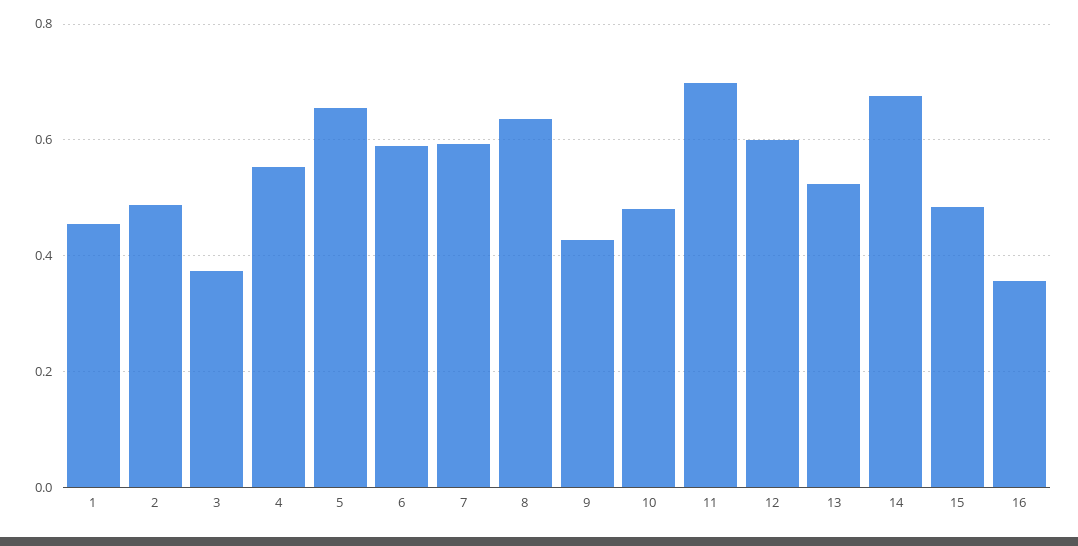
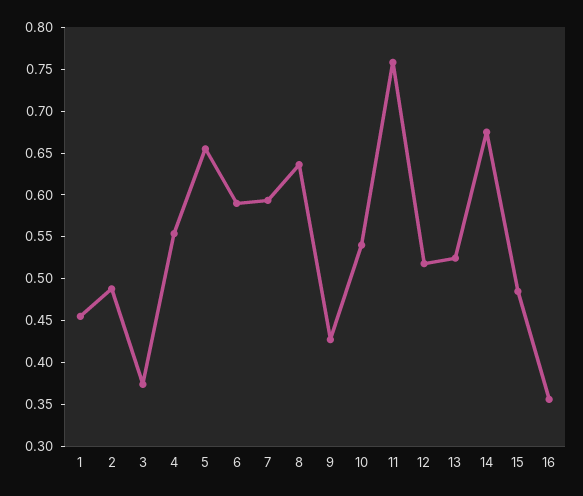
  {
    "1": 0.46,
    "2": 0.49,
    "3": 0.37,
    "4": 0.55,
    "5": 0.65,
    "6": 0.59,
    "7": 0.59,
    "8": 0.64,
    "9": 0.43,
-   "10": 0.48,
+   "10": 0.54,
-   "11": 0.7,
+   "11": 0.76,
-   "12": 0.6,
+   "12": 0.52,
    "13": 0.52,
    "14": 0.67,
    "15": 0.49,
    "16": 0.36
  }

